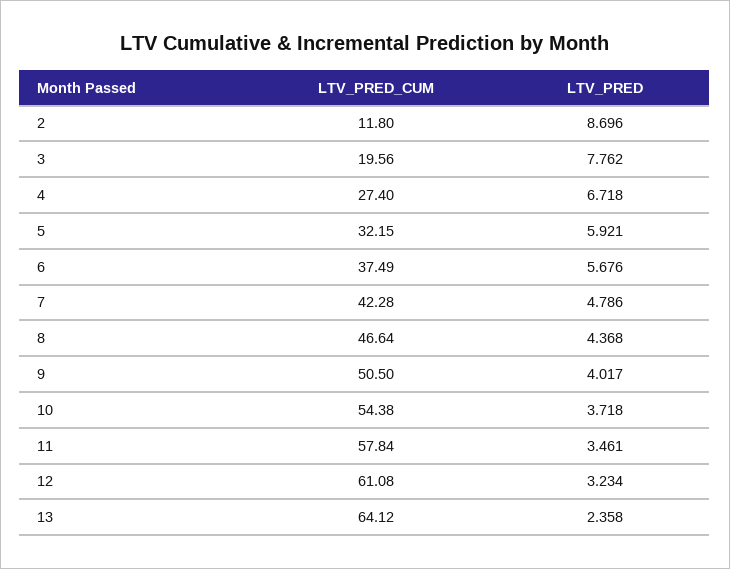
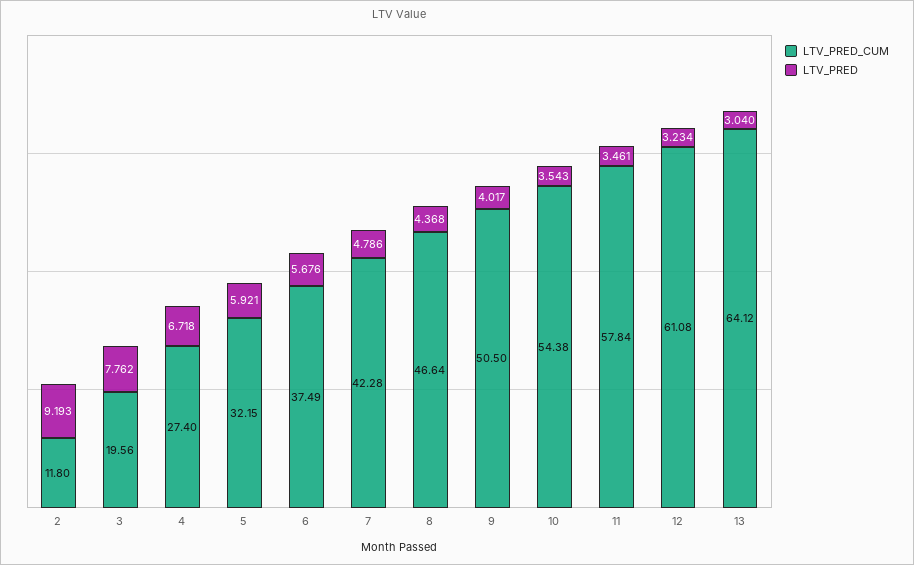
  {
    "LTV_PRED_CUM": {
      "2": 11.8,
      "3": 19.56,
      "4": 27.4,
      "5": 32.15,
      "6": 37.49,
      "7": 42.28,
      "8": 46.64,
      "9": 50.5,
      "10": 54.38,
      "11": 57.84,
      "12": 61.08,
      "13": 64.12
    },
    "LTV_PRED": {
-     "2": 8.696,
+     "2": 9.193,
      "3": 7.762,
      "4": 6.718,
      "5": 5.921,
      "6": 5.676,
      "7": 4.786,
      "8": 4.368,
      "9": 4.017,
-     "10": 3.718,
+     "10": 3.543,
      "11": 3.461,
      "12": 3.234,
-     "13": 2.358
+     "13": 3.04
    }
  }

